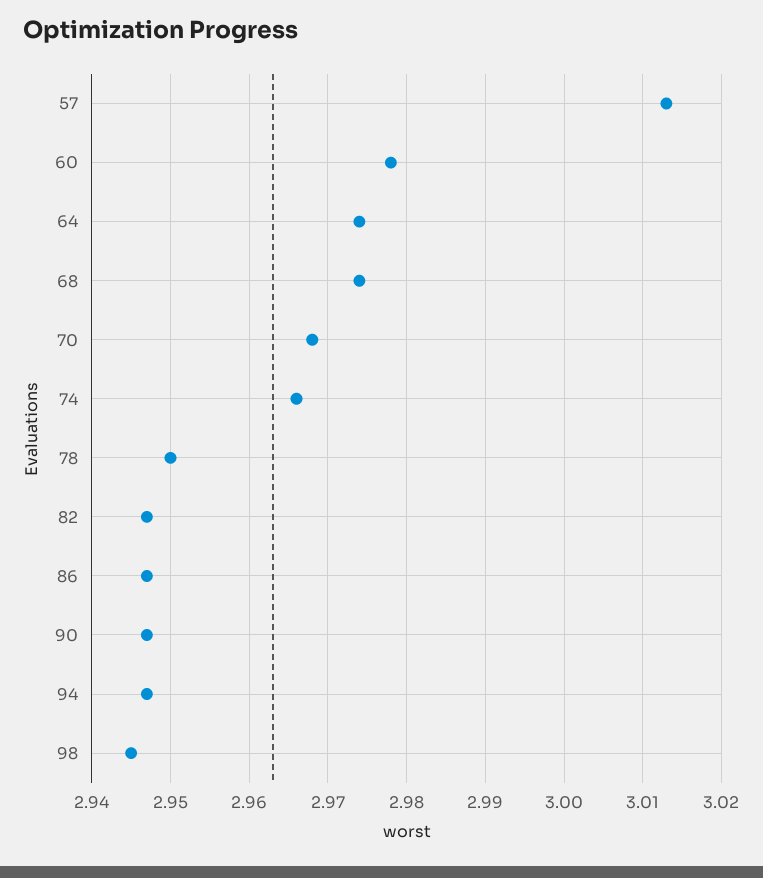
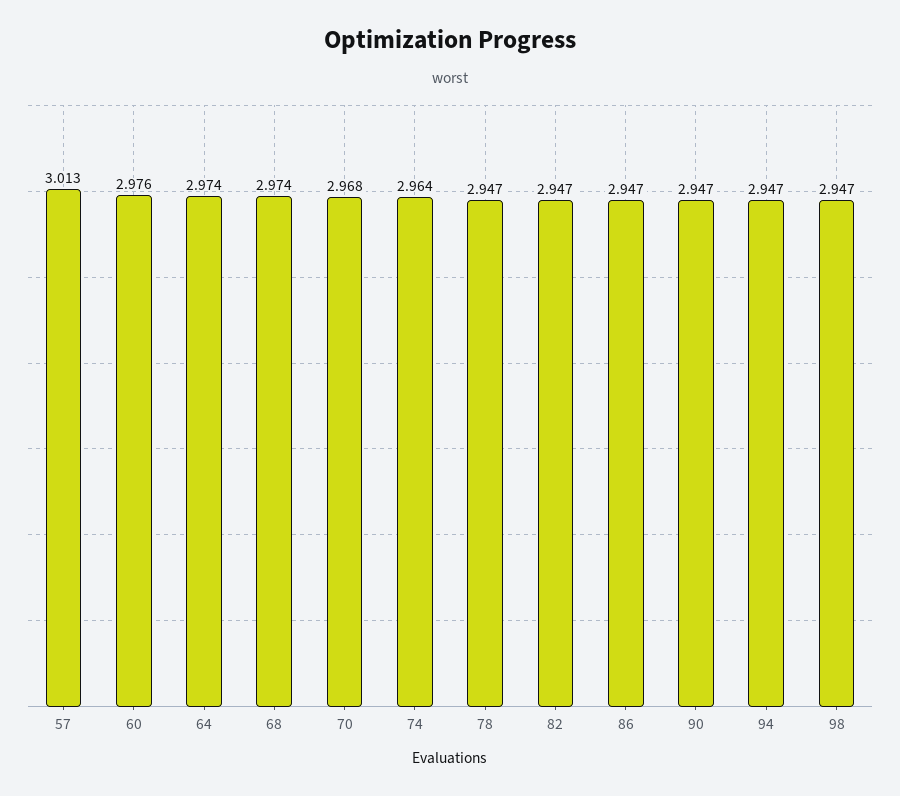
  {
    "57": 3.013,
-   "60": 2.978,
+   "60": 2.976,
    "64": 2.974,
    "68": 2.974,
    "70": 2.968,
-   "74": 2.966,
+   "74": 2.964,
-   "78": 2.95,
+   "78": 2.947,
    "82": 2.947,
    "86": 2.947,
    "90": 2.947,
    "94": 2.947,
-   "98": 2.945
+   "98": 2.947
  }

